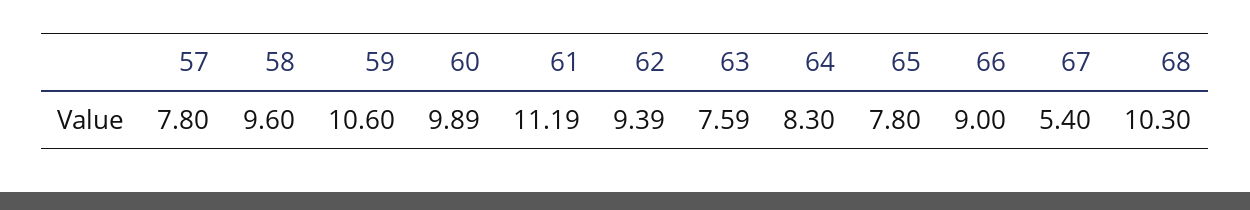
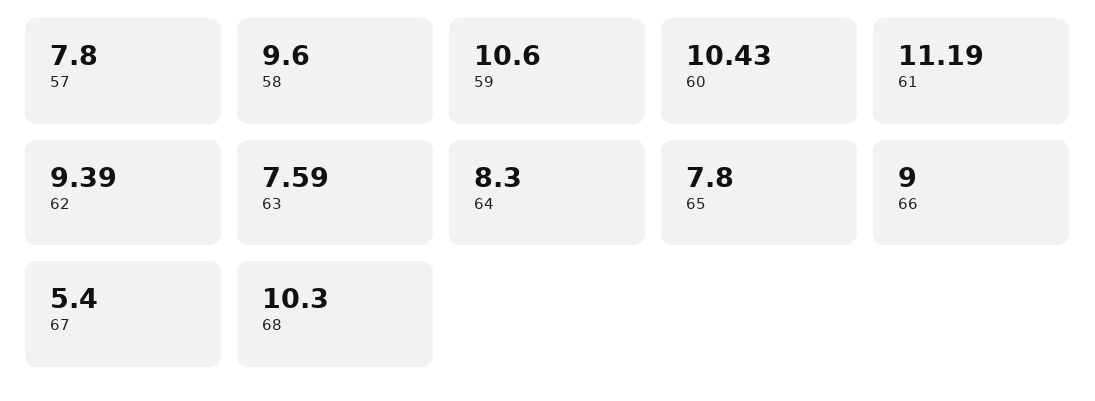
  {
    "57": 7.8,
    "58": 9.6,
    "59": 10.6,
-   "60": 9.89,
+   "60": 10.43,
    "61": 11.19,
    "62": 9.39,
    "63": 7.59,
    "64": 8.3,
    "65": 7.8,
    "66": 9,
    "67": 5.4,
    "68": 10.3
  }

